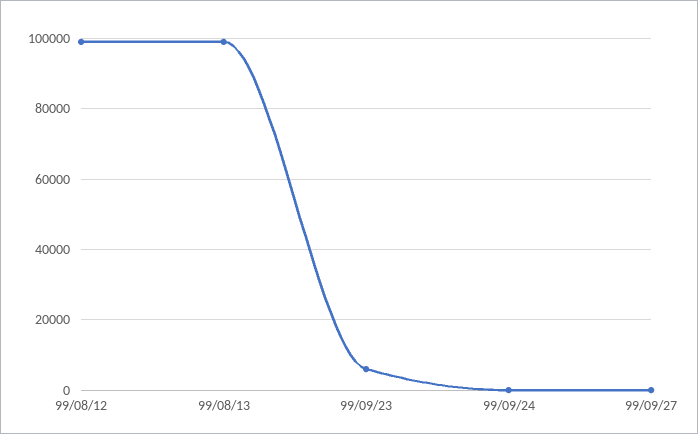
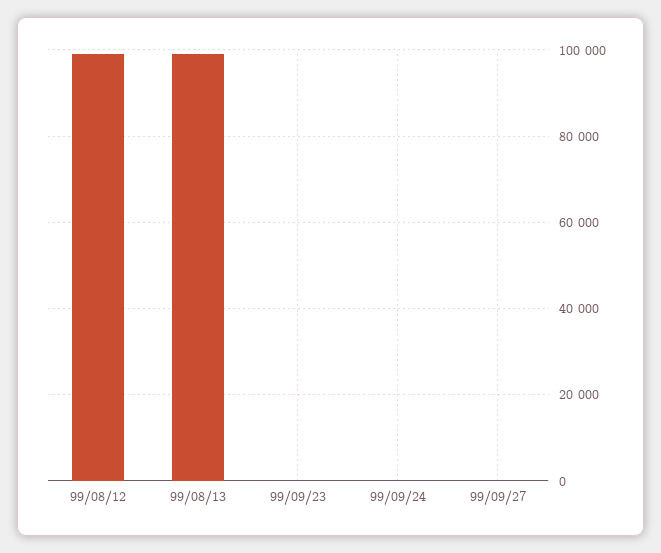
  {
    "99/08/12": 100000,
    "99/08/13": 100000,
-   "99/09/23": 6000,
+   "99/09/23": 0,
    "99/09/24": 0,
    "99/09/27": 0
  }

